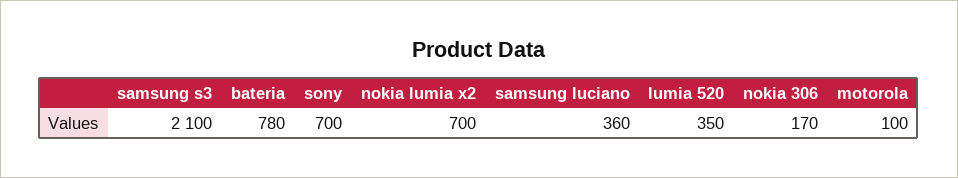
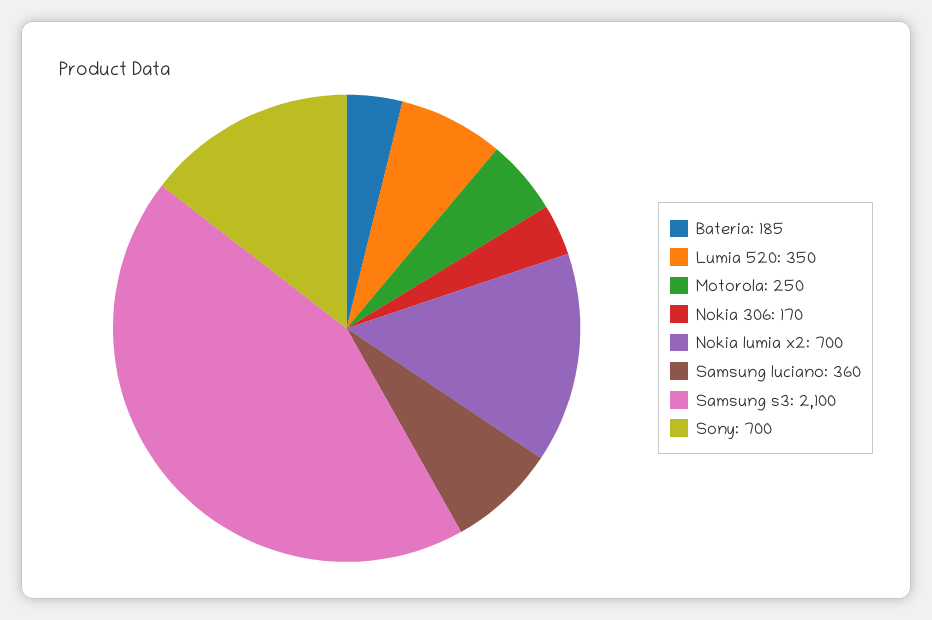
  {
    "samsung s3": 2100,
-   "bateria": 780,
+   "bateria": 185,
    "sony": 700,
    "nokia lumia x2": 700,
    "samsung luciano": 360,
    "lumia 520": 350,
    "nokia 306": 170,
-   "motorola": 100
+   "motorola": 250
  }

